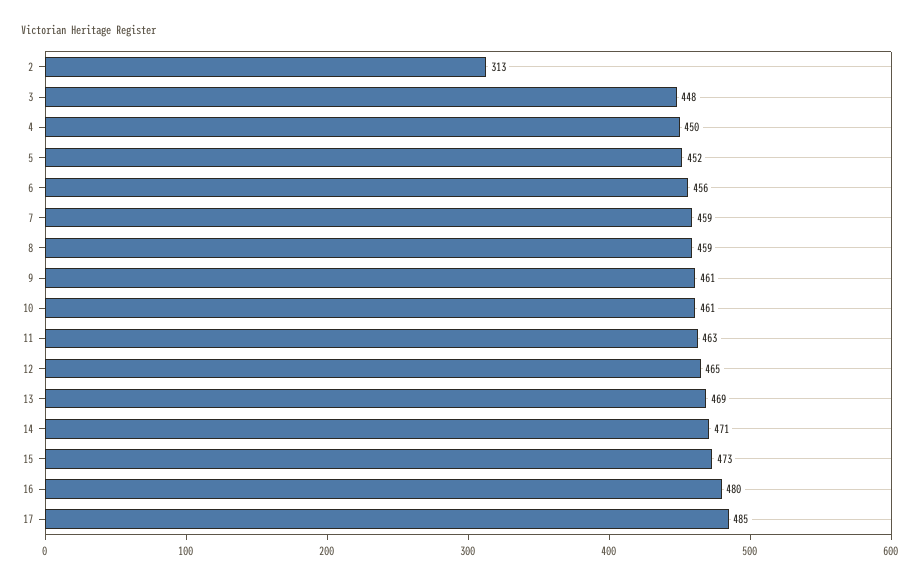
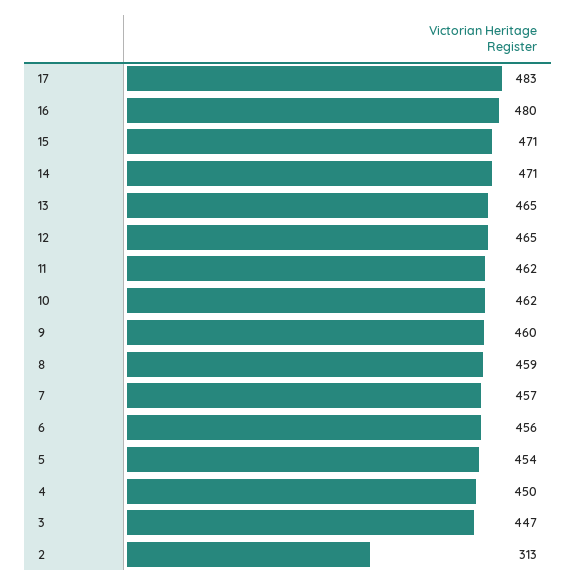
  {
    "2": 313,
-   "3": 448,
+   "3": 447,
    "4": 450,
-   "5": 452,
+   "5": 454,
    "6": 456,
-   "7": 459,
+   "7": 457,
    "8": 459,
-   "9": 461,
+   "9": 460,
-   "10": 461,
+   "10": 462,
-   "11": 463,
+   "11": 462,
    "12": 465,
-   "13": 469,
+   "13": 465,
    "14": 471,
-   "15": 473,
+   "15": 471,
    "16": 480,
-   "17": 485
+   "17": 483
  }

